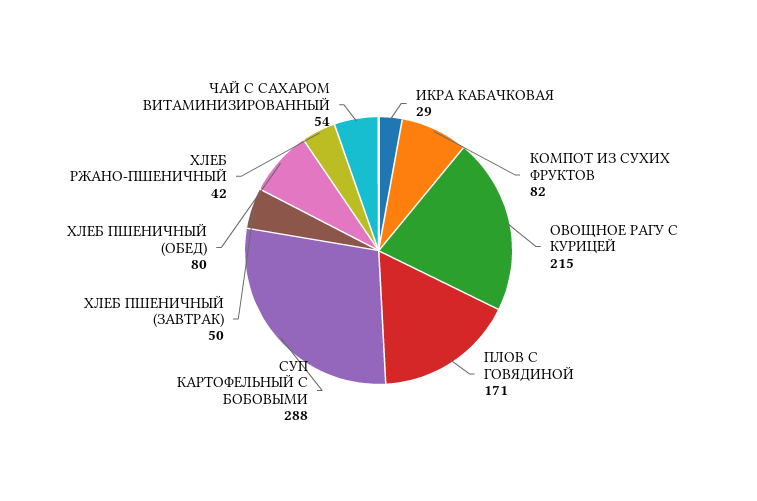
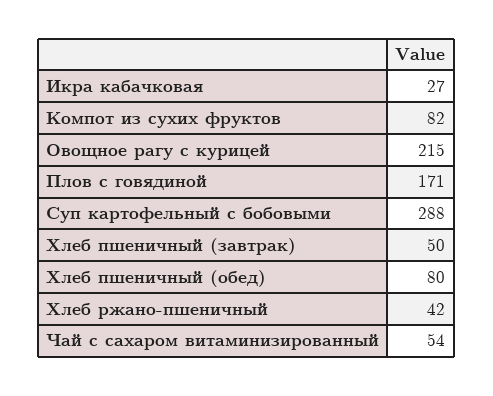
  {
-   "ИКРА КАБАЧКОВАЯ": 29,
+   "ИКРА КАБАЧКОВАЯ": 27,
    "КОМПОТ ИЗ СУХИХ ФРУКТОВ": 82,
    "ОВОЩНОЕ РАГУ С КУРИЦЕЙ": 215,
    "ПЛОВ С ГОВЯДИНОЙ": 171,
    "СУП КАРТОФЕЛЬНЫЙ С БОБОВЫМИ": 288,
    "ХЛЕБ ПШЕНИЧНЫЙ (ЗАВТРАК)": 50,
    "ХЛЕБ ПШЕНИЧНЫЙ (ОБЕД)": 80,
    "ХЛЕБ РЖАНО-ПШЕНИЧНЫЙ": 42,
    "ЧАЙ С САХАРОМ ВИТАМИНИЗИРОВАННЫЙ": 54
  }

